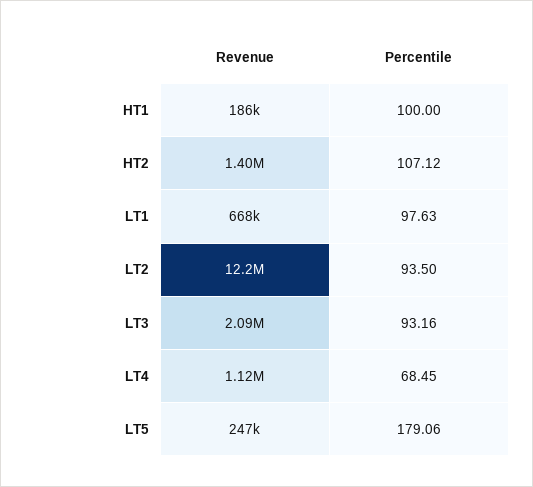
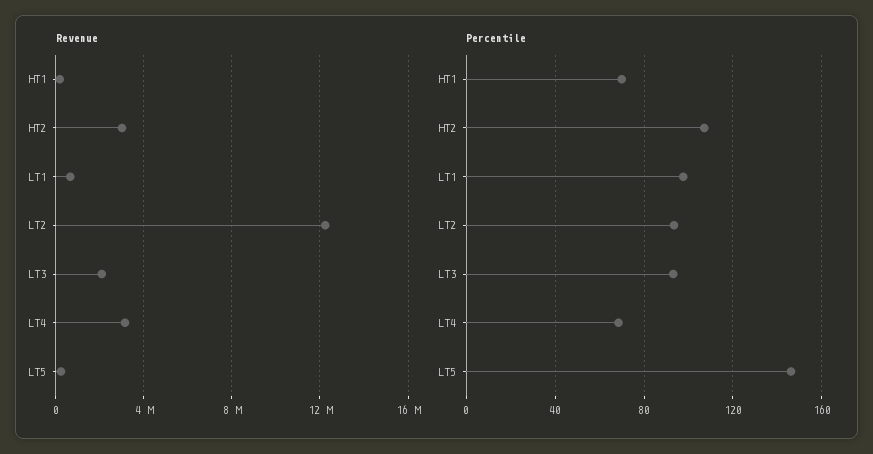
  {
    "Revenue": {
      "HT1": 186000,
-     "HT2": 1400000,
+     "HT2": 3000000,
      "LT1": 668000,
      "LT2": 12200000,
      "LT3": 2090000,
-     "LT4": 1120000,
+     "LT4": 3000000,
      "LT5": 247000
    },
    "Percentile": {
-     "HT1": 100,
+     "HT1": 70,
      "HT2": 107.12,
      "LT1": 97.63,
      "LT2": 93.5,
      "LT3": 93.16,
      "LT4": 68.45,
-     "LT5": 179.06
+     "LT5": 145
    }
  }

